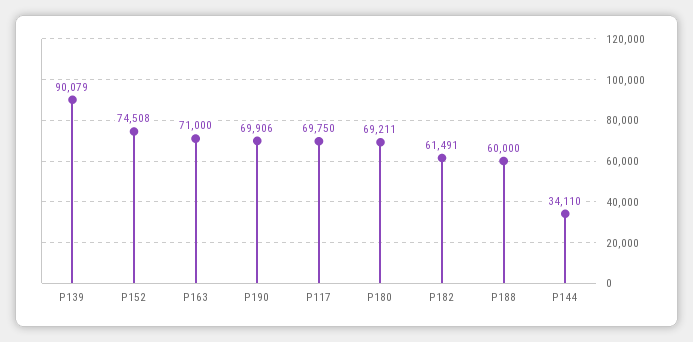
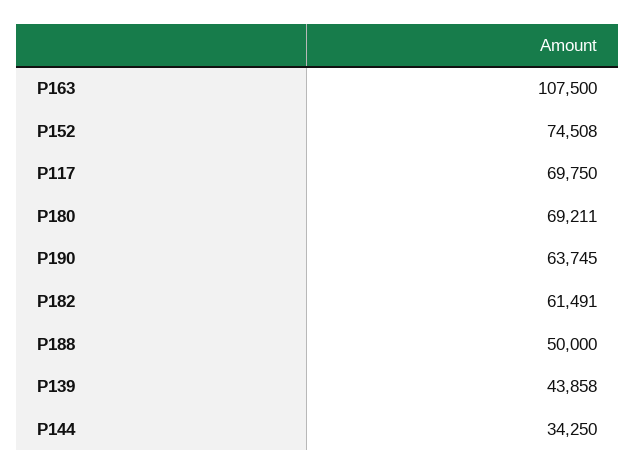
  {
-   "P139": 90079,
+   "P139": 43858,
    "P152": 74508,
-   "P163": 71000,
+   "P163": 107500,
-   "P190": 69906,
+   "P190": 63745,
    "P117": 69750,
    "P180": 69211,
    "P182": 61491,
-   "P188": 60000,
+   "P188": 50000,
-   "P144": 34110
+   "P144": 34250
  }

